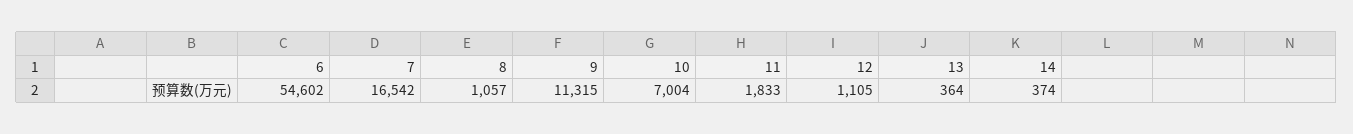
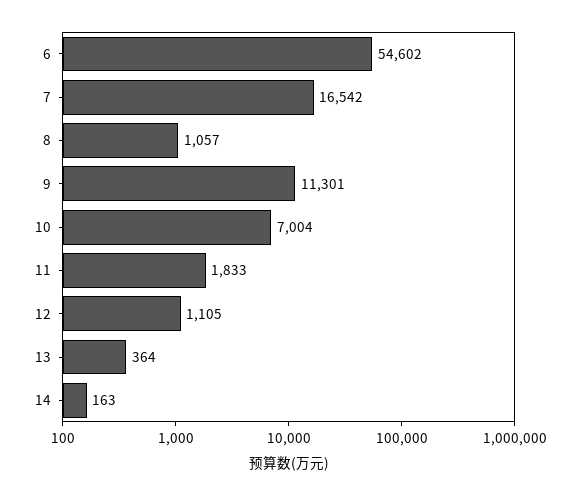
  {
    "6": 54602,
    "7": 16542,
    "8": 1057,
-   "9": 11315,
+   "9": 11301,
    "10": 7004,
    "11": 1833,
    "12": 1105,
    "13": 364,
-   "14": 374
+   "14": 163
  }

